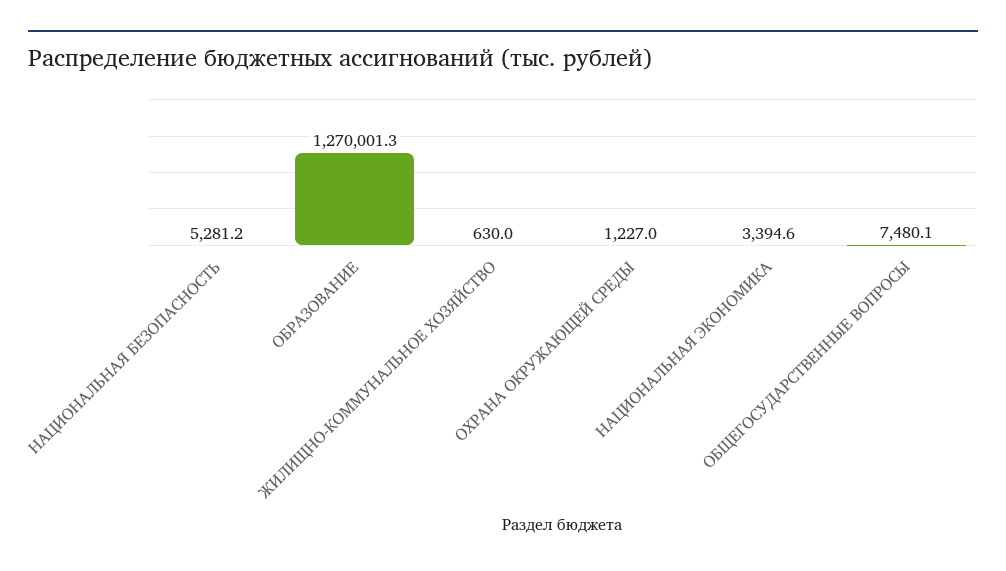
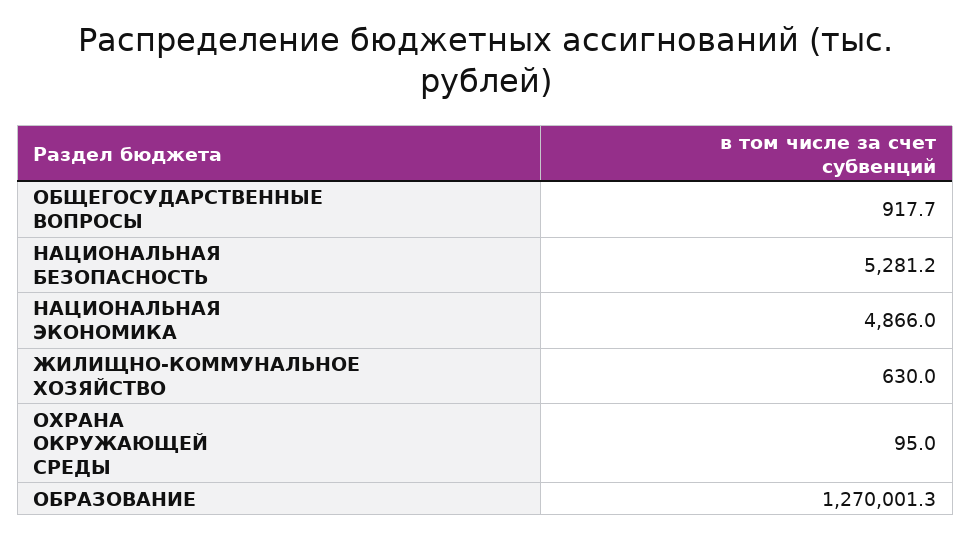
  {
    "НАЦИОНАЛЬНАЯ БЕЗОПАСНОСТЬ": 5281.2,
    "ОБРАЗОВАНИЕ": 1270001.3,
    "ЖИЛИЩНО-КОММУНАЛЬНОЕ ХОЗЯЙСТВО": 630,
-   "ОХРАНА ОКРУЖАЮЩЕЙ СРЕДЫ": 1227,
+   "ОХРАНА ОКРУЖАЮЩЕЙ СРЕДЫ": 95,
-   "НАЦИОНАЛЬНАЯ ЭКОНОМИКА": 3394.6,
+   "НАЦИОНАЛЬНАЯ ЭКОНОМИКА": 4866,
-   "ОБЩЕГОСУДАРСТВЕННЫЕ ВОПРОСЫ": 7480.1
+   "ОБЩЕГОСУДАРСТВЕННЫЕ ВОПРОСЫ": 917.7
  }

